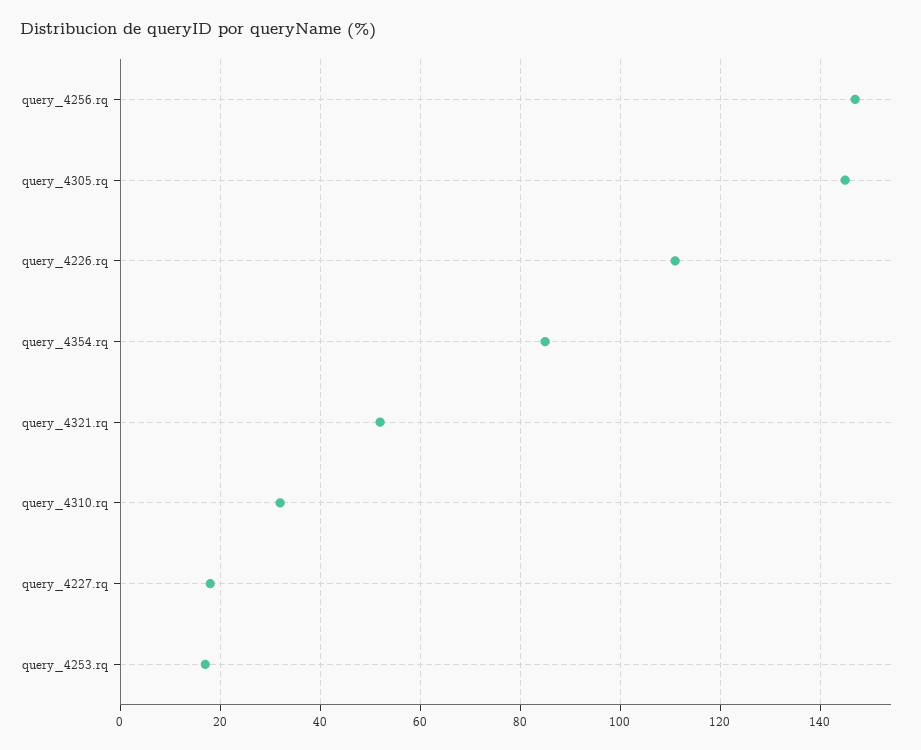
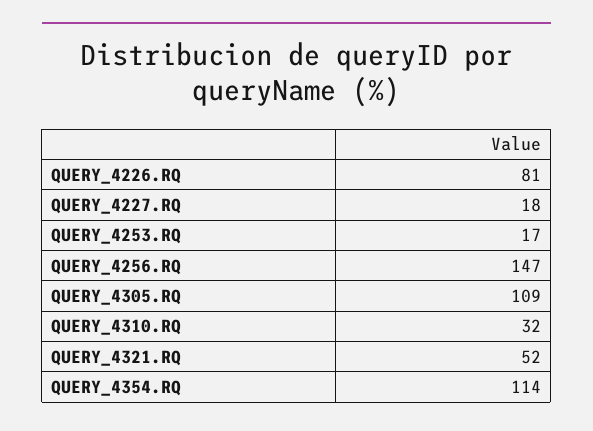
  {
    "query_4256.rq": 147,
-   "query_4305.rq": 145,
+   "query_4305.rq": 109,
-   "query_4226.rq": 110,
+   "query_4226.rq": 81,
-   "query_4354.rq": 85,
+   "query_4354.rq": 114,
    "query_4321.rq": 52,
    "query_4310.rq": 32,
    "query_4227.rq": 18,
    "query_4253.rq": 17
  }

